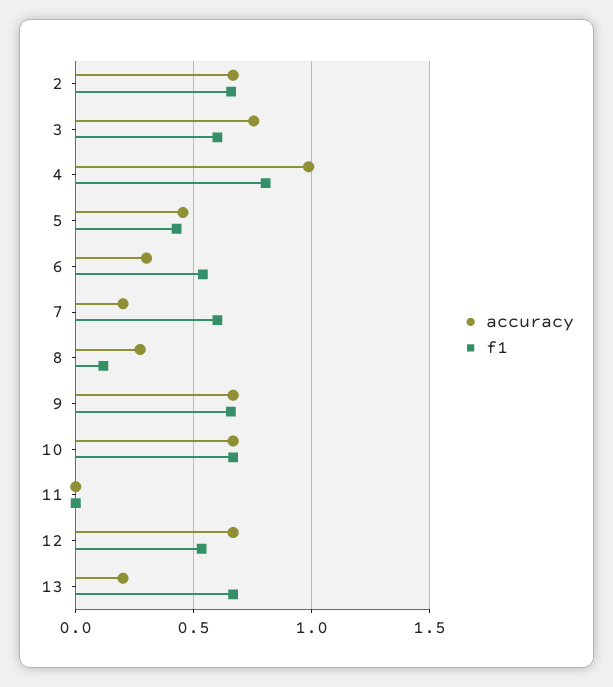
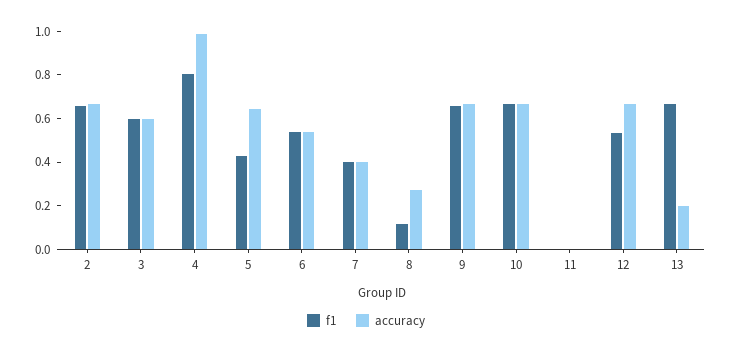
  {
    "accuracy": {
      "2": 0.65,
-     "3": 0.75,
+     "3": 0.6,
      "4": 1,
-     "5": 0.45,
+     "5": 0.65,
-     "6": 0.3,
+     "6": 0.55,
-     "7": 0.2,
+     "7": 0.4,
      "8": 0.25,
      "9": 0.65,
      "10": 0.65,
      "11": 0,
      "12": 0.65,
      "13": 0.2
    },
    "f1": {
      "2": 0.65,
      "3": 0.6,
      "4": 0.8,
      "5": 0.45,
      "6": 0.55,
-     "7": 0.6,
+     "7": 0.4,
      "8": 0.1,
      "9": 0.65,
      "10": 0.65,
      "11": 0,
      "12": 0.55,
      "13": 0.65
    }
  }

